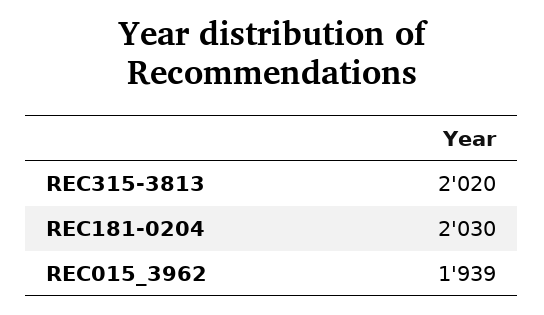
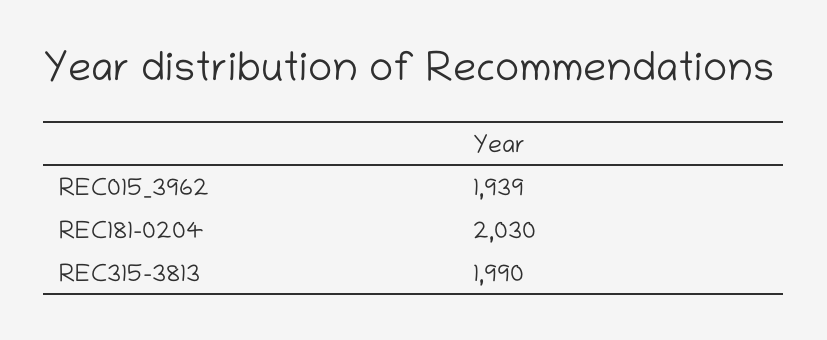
  {
-   "REC315-3813": 2020,
+   "REC315-3813": 1990,
    "REC181-0204": 2030,
    "REC015_3962": 1939
  }

